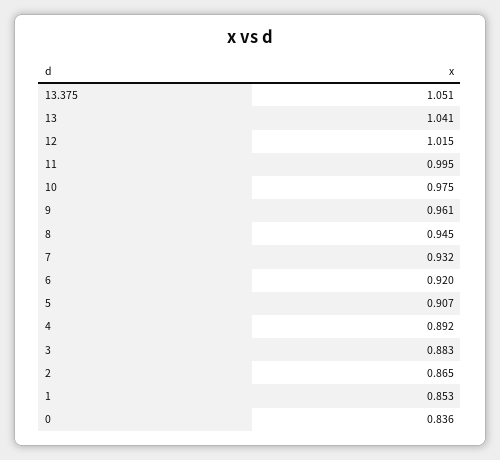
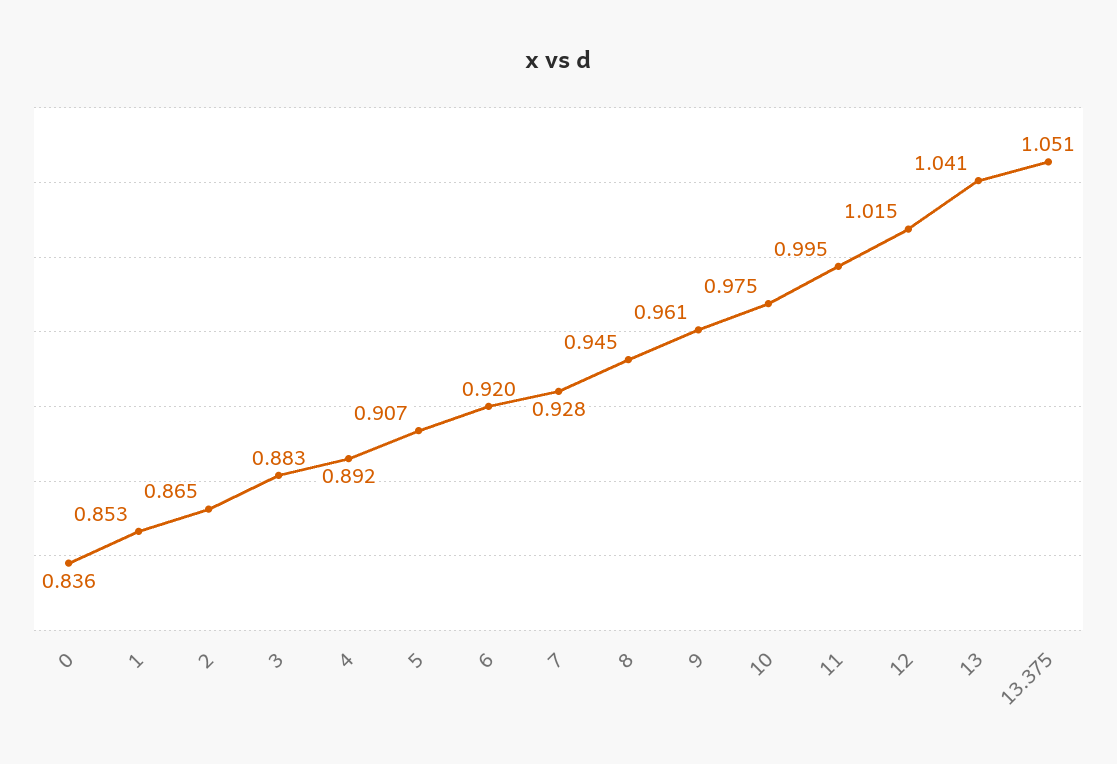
  {
    "13.375": 1.051,
    "13": 1.041,
    "12": 1.015,
    "11": 0.995,
    "10": 0.975,
    "9": 0.961,
    "8": 0.945,
-   "7": 0.932,
+   "7": 0.928,
    "6": 0.92,
    "5": 0.907,
    "4": 0.892,
    "3": 0.883,
    "2": 0.865,
    "1": 0.853,
    "0": 0.836
  }

